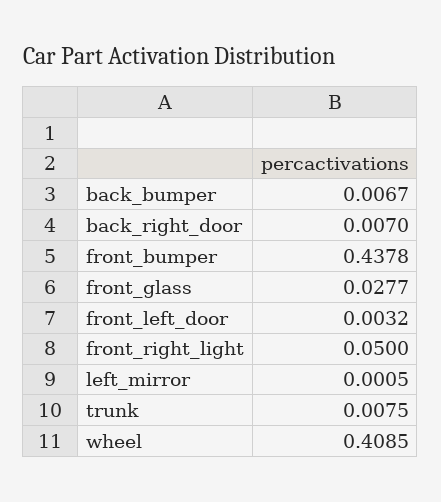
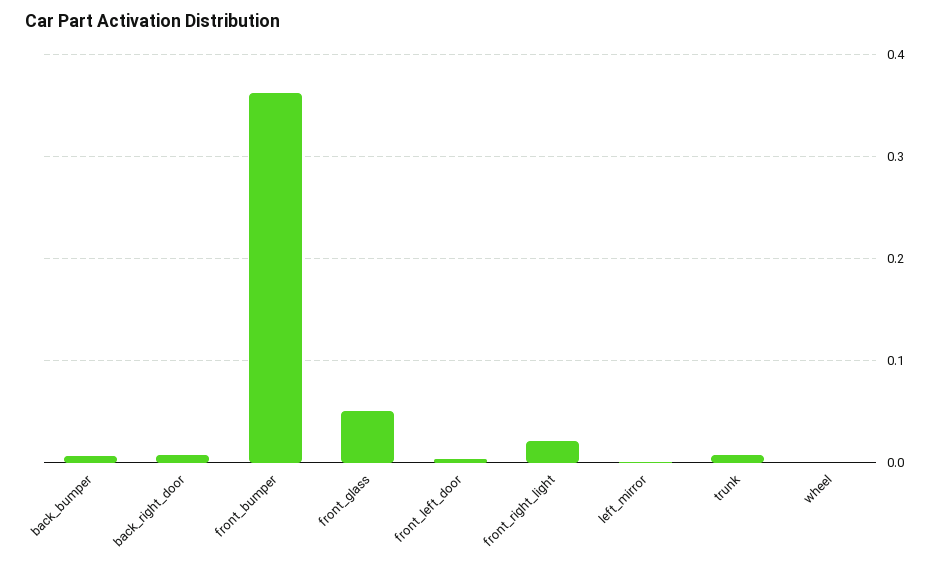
  {
    "back_bumper": 0.0067,
    "back_right_door": 0.007,
-   "front_bumper": 0.4378,
+   "front_bumper": 0.36,
-   "front_glass": 0.0277,
+   "front_glass": 0.05,
    "front_left_door": 0.0032,
-   "front_right_light": 0.05,
+   "front_right_light": 0.02,
    "left_mirror": 0.0005,
    "trunk": 0.0075,
-   "wheel": 0.4085
+   "wheel": 0
  }

